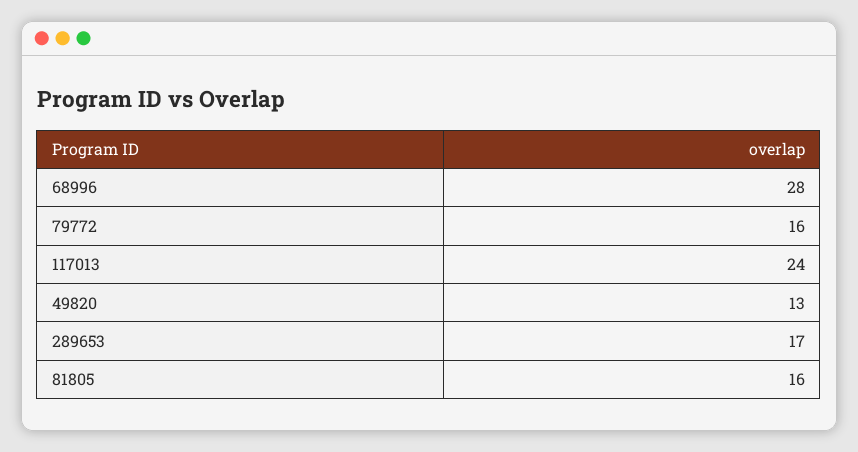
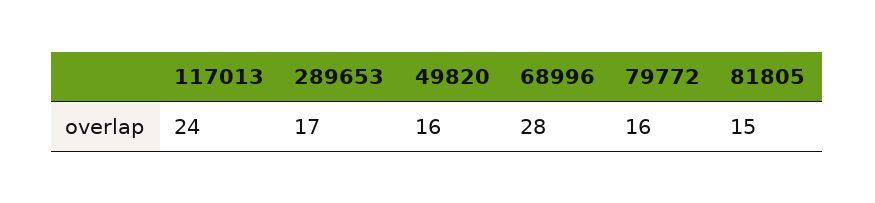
  {
    "68996": 28,
    "79772": 16,
    "117013": 24,
-   "49820": 13,
+   "49820": 16,
    "289653": 17,
-   "81805": 16
+   "81805": 15
  }

